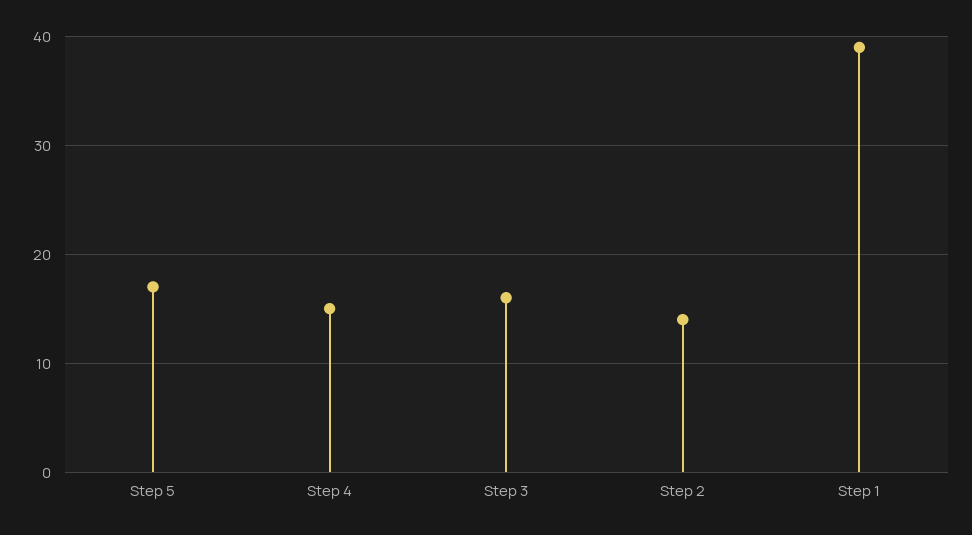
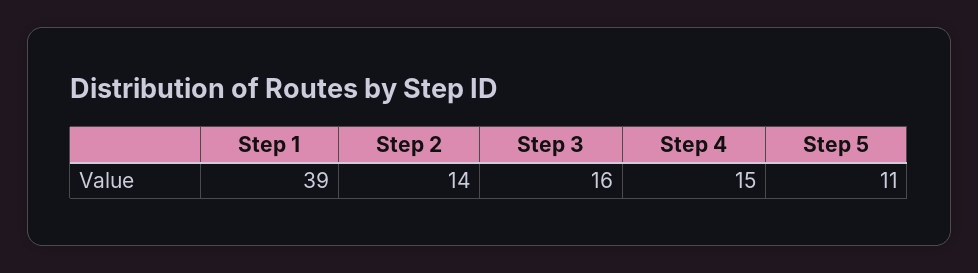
  {
-   "Step 5": 17,
+   "Step 5": 11,
    "Step 4": 15,
    "Step 3": 16,
    "Step 2": 14,
    "Step 1": 39
  }

